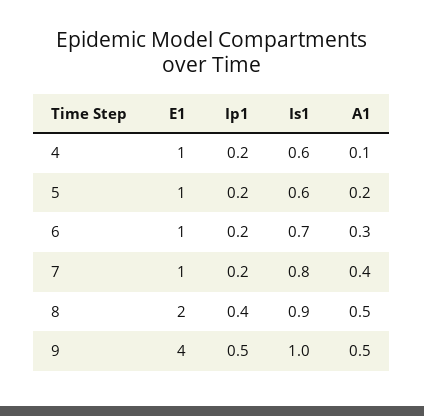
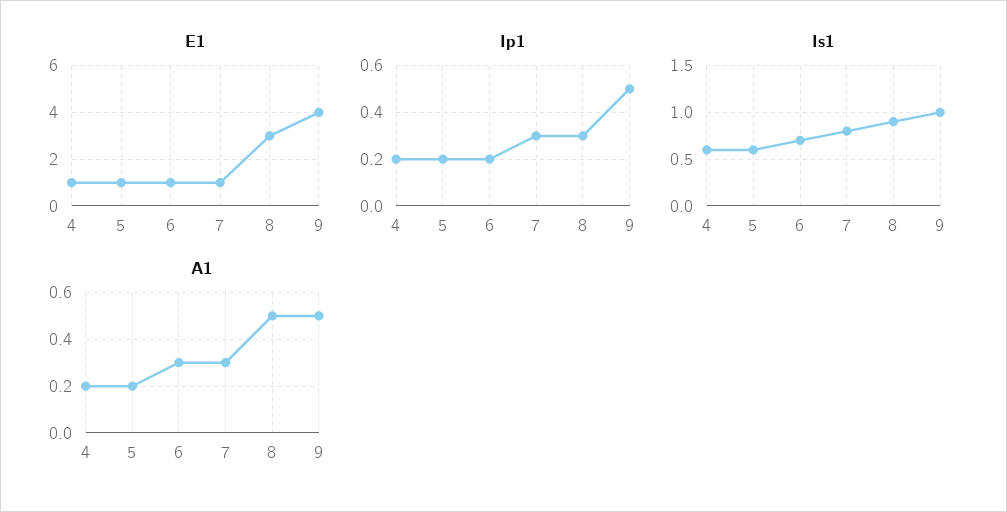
  {
    "E1": {
      "4": 1,
      "5": 1,
      "6": 1,
      "7": 1,
-     "8": 2,
+     "8": 3,
      "9": 4
    },
    "Ip1": {
      "4": 0.2,
      "5": 0.2,
      "6": 0.2,
-     "7": 0.2,
+     "7": 0.3,
-     "8": 0.4,
+     "8": 0.3,
      "9": 0.5
    },
    "Is1": {
      "4": 0.6,
      "5": 0.6,
      "6": 0.7,
      "7": 0.8,
      "8": 0.9,
      "9": 1
    },
    "A1": {
-     "4": 0.1,
+     "4": 0.2,
      "5": 0.2,
      "6": 0.3,
-     "7": 0.4,
+     "7": 0.3,
      "8": 0.5,
      "9": 0.5
    }
  }

